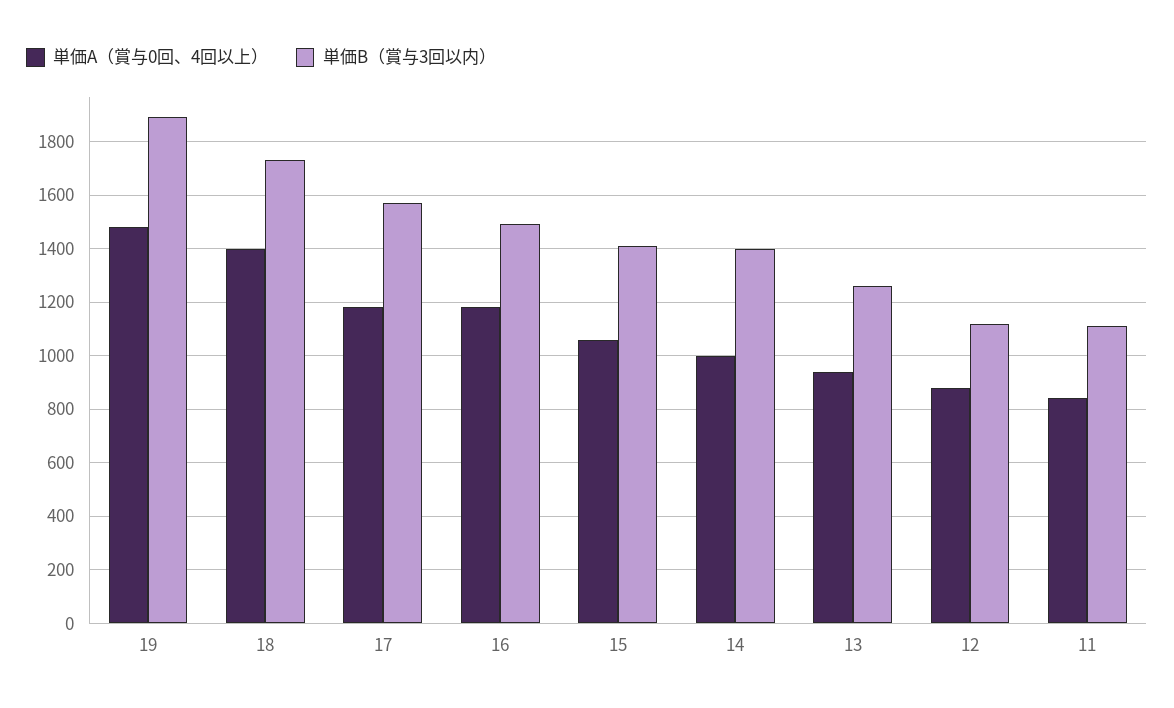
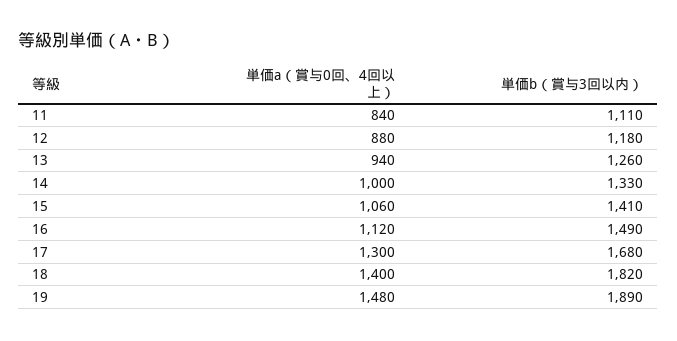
  {
    "単価A（賞与0回、4回以上）": {
      "19": 1480,
      "18": 1400,
-     "17": 1175,
+     "17": 1300,
-     "16": 1175,
+     "16": 1120,
      "15": 1060,
      "14": 1000,
      "13": 940,
      "12": 880,
      "11": 840
    },
    "単価B（賞与3回以内）": {
      "19": 1890,
-     "18": 1725,
+     "18": 1820,
-     "17": 1575,
+     "17": 1680,
      "16": 1490,
      "15": 1410,
-     "14": 1400,
+     "14": 1330,
      "13": 1260,
-     "12": 1125,
+     "12": 1180,
      "11": 1110
    }
  }

